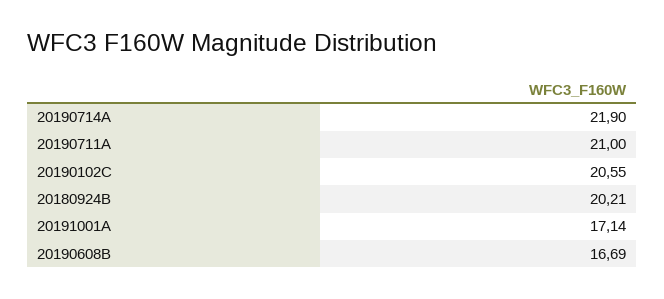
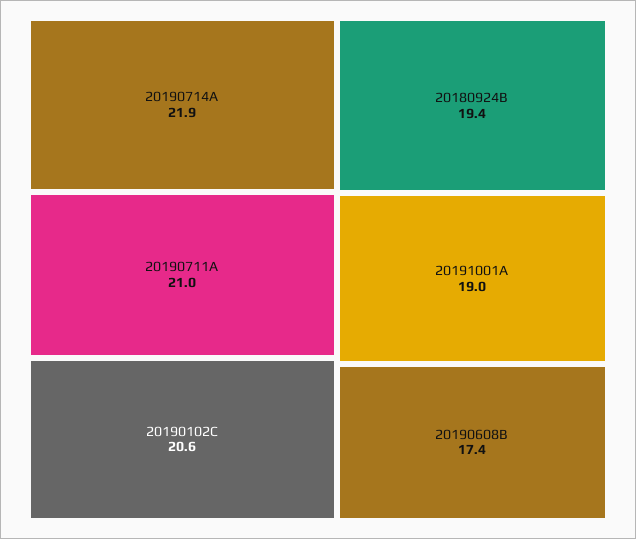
  {
    "20190714A": 21.9,
    "20190711A": 21,
    "20190102C": 20.55,
-   "20180924B": 20.21,
+   "20180924B": 19.4,
-   "20191001A": 17.14,
+   "20191001A": 19,
-   "20190608B": 16.69
+   "20190608B": 17.4
  }

